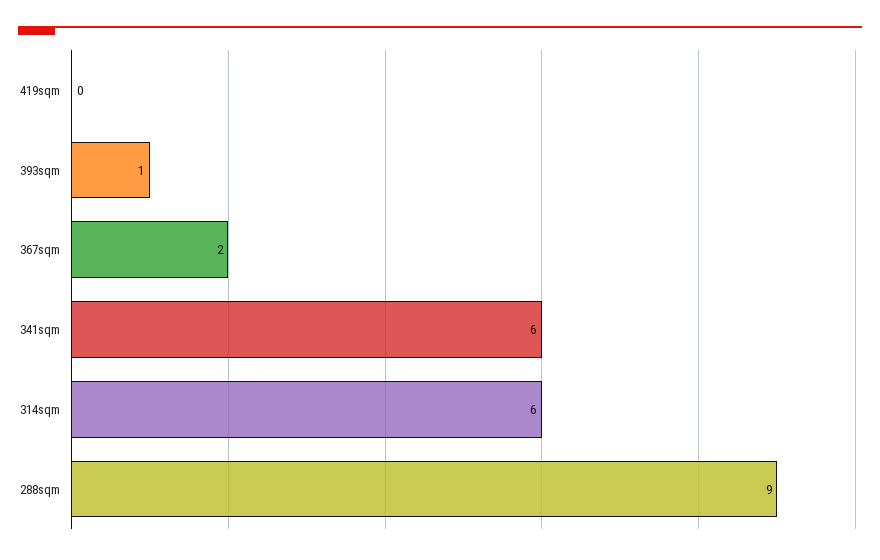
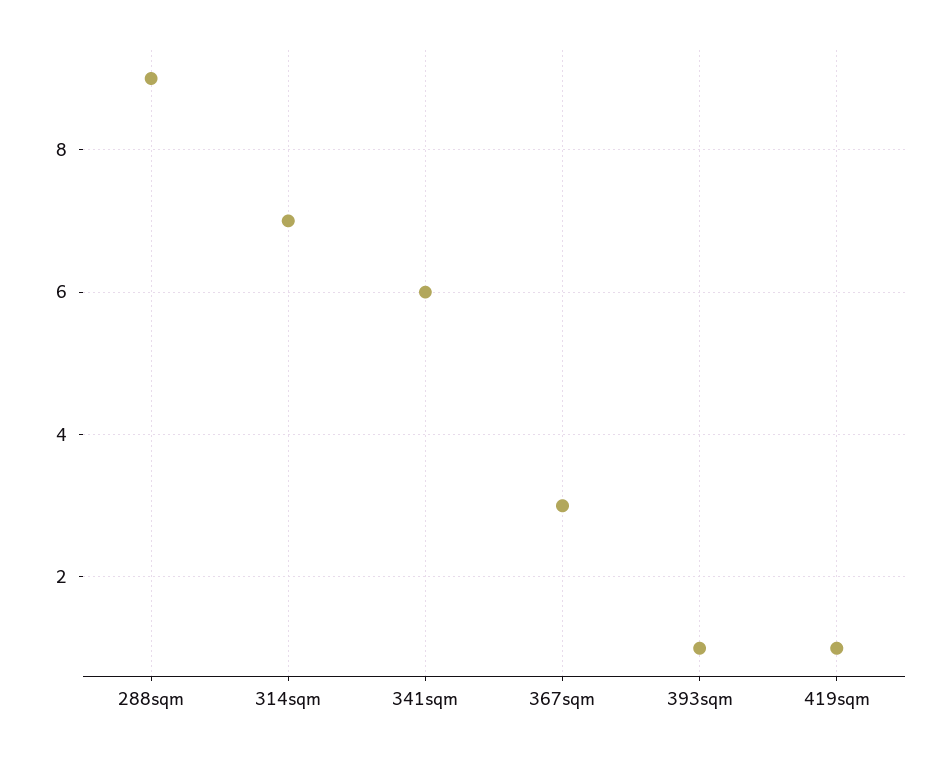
  {
-   "419sqm": 0,
+   "419sqm": 1,
    "393sqm": 1,
-   "367sqm": 2,
+   "367sqm": 3,
    "341sqm": 6,
-   "314sqm": 6,
+   "314sqm": 7,
    "288sqm": 9
  }

